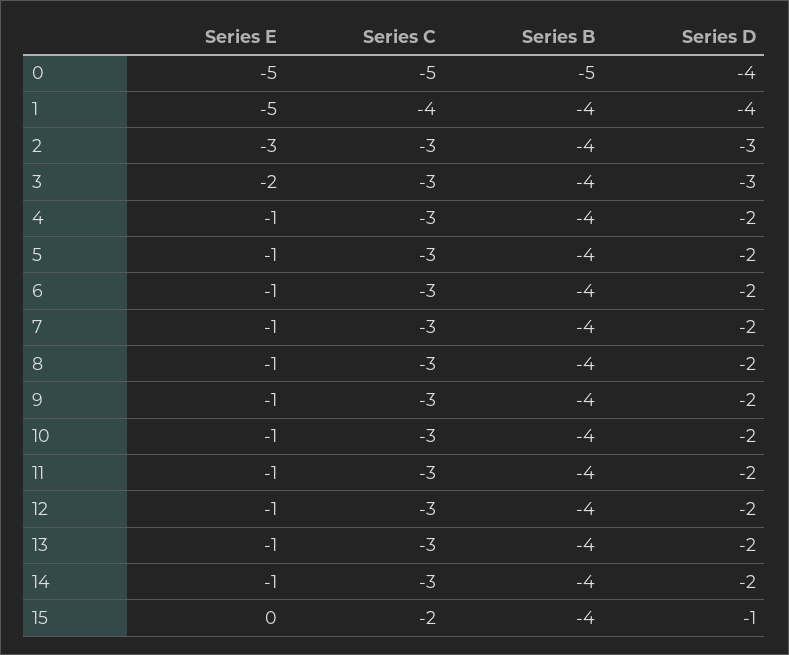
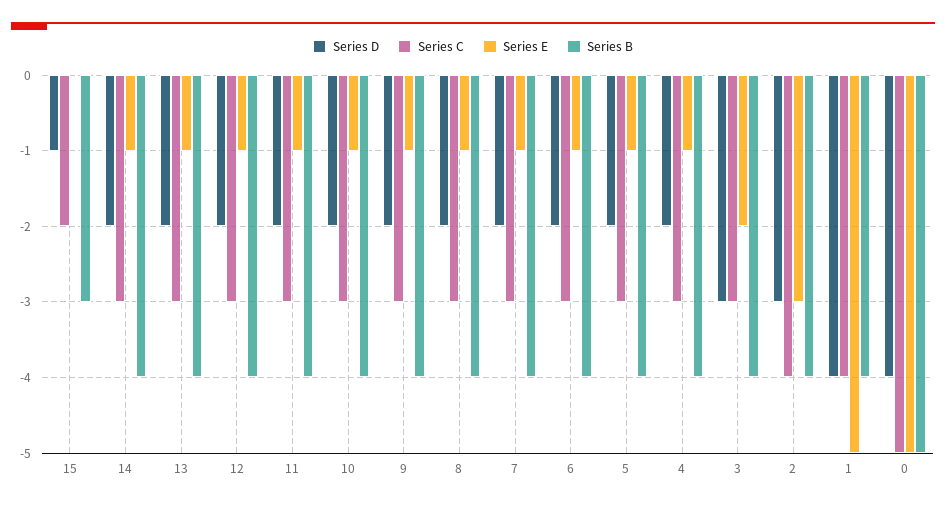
  {
    "Series E": {
      "0": -5,
      "1": -5,
      "2": -3,
      "3": -2,
      "4": -1,
      "5": -1,
      "6": -1,
      "7": -1,
      "8": -1,
      "9": -1,
      "10": -1,
      "11": -1,
      "12": -1,
      "13": -1,
      "14": -1,
      "15": 0
    },
    "Series C": {
      "0": -5,
      "1": -4,
-     "2": -3,
+     "2": -4,
      "3": -3,
      "4": -3,
      "5": -3,
      "6": -3,
      "7": -3,
      "8": -3,
      "9": -3,
      "10": -3,
      "11": -3,
      "12": -3,
      "13": -3,
      "14": -3,
      "15": -2
    },
    "Series B": {
      "0": -5,
      "1": -4,
      "2": -4,
      "3": -4,
      "4": -4,
      "5": -4,
      "6": -4,
      "7": -4,
      "8": -4,
      "9": -4,
      "10": -4,
      "11": -4,
      "12": -4,
      "13": -4,
      "14": -4,
-     "15": -4
+     "15": -3
    },
    "Series D": {
      "0": -4,
      "1": -4,
      "2": -3,
      "3": -3,
      "4": -2,
      "5": -2,
      "6": -2,
      "7": -2,
      "8": -2,
      "9": -2,
      "10": -2,
      "11": -2,
      "12": -2,
      "13": -2,
      "14": -2,
      "15": -1
    }
  }

